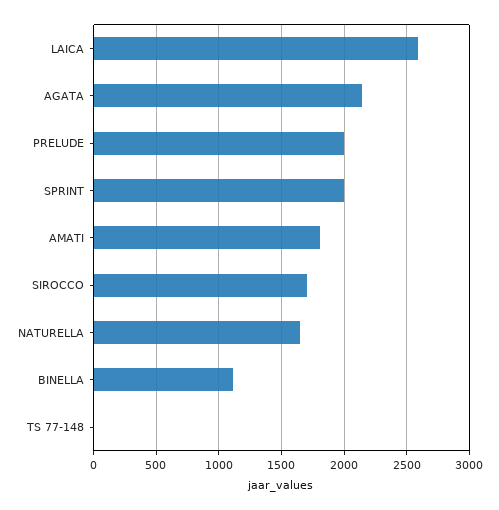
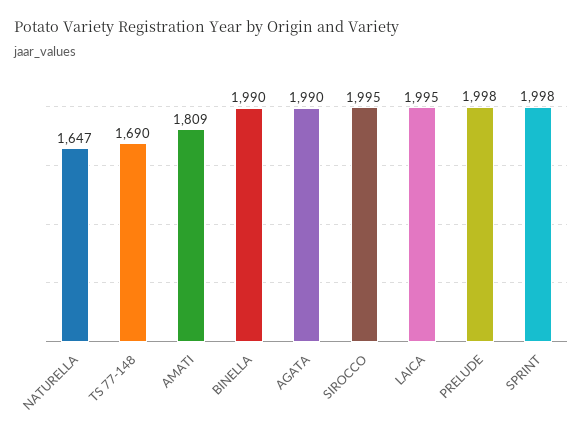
  {
-   "LAICA": 2600,
+   "LAICA": 1995,
-   "AGATA": 2150,
+   "AGATA": 1990,
    "PRELUDE": 1998,
    "SPRINT": 1998,
    "AMATI": 1809,
-   "SIROCCO": 1700,
+   "SIROCCO": 1995,
    "NATURELLA": 1647,
-   "BINELLA": 1100,
+   "BINELLA": 1990,
-   "TS 77-148": 0
+   "TS 77-148": 1690
  }

